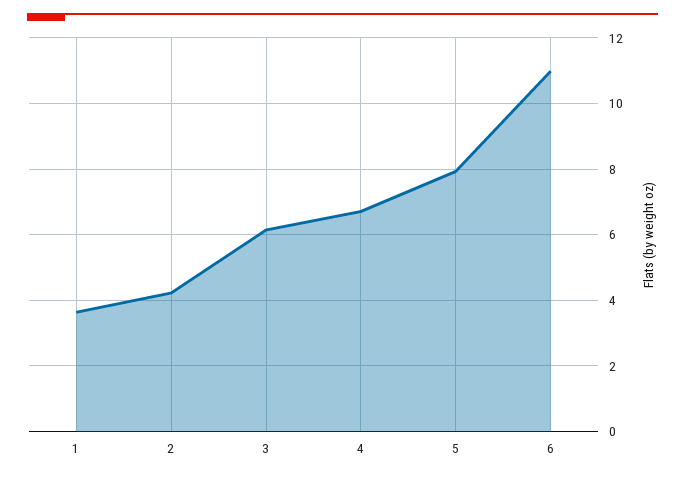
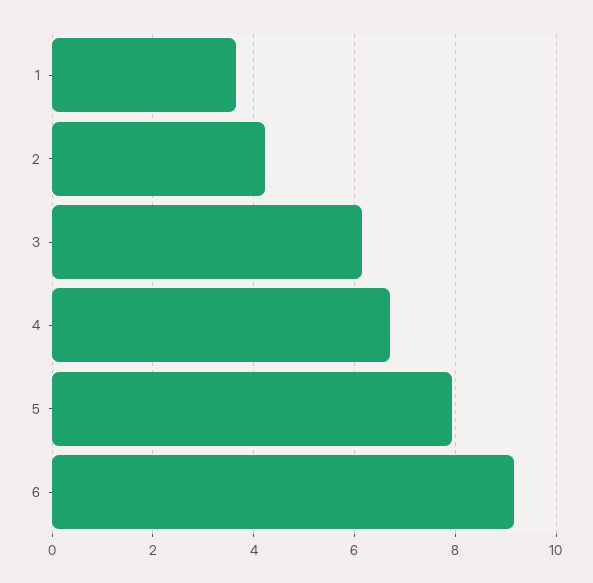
  {
    "1": 3.6,
    "2": 4.2,
    "3": 6.2,
    "4": 6.8,
    "5": 8,
-   "6": 11
+   "6": 9.2
  }

